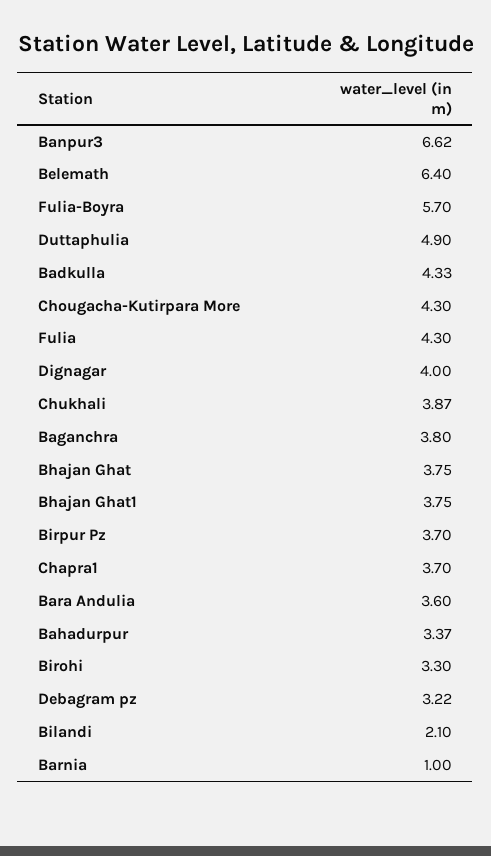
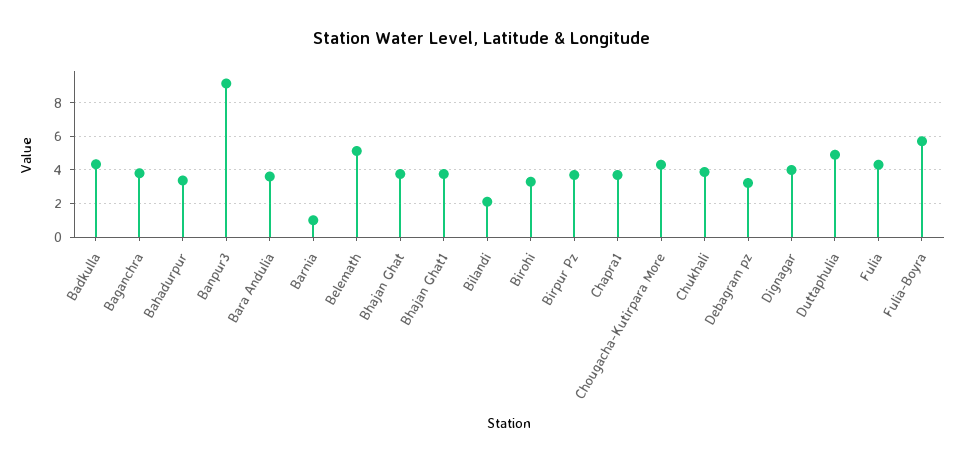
  {
-   "Banpur3": 6.62,
+   "Banpur3": 9,
-   "Belemath": 6.4,
+   "Belemath": 5,
    "Fulia-Boyra": 5.7,
    "Duttaphulia": 4.9,
    "Badkulla": 4.33,
    "Chougacha-Kutirpara More": 4.3,
    "Fulia": 4.3,
    "Dignagar": 4,
    "Chukhali": 3.87,
    "Baganchra": 3.8,
    "Bhajan Ghat": 3.75,
    "Bhajan Ghat1": 3.75,
    "Birpur Pz": 3.7,
    "Chapra1": 3.7,
    "Bara Andulia": 3.6,
    "Bahadurpur": 3.37,
    "Birohi": 3.3,
    "Debagram pz": 3.22,
    "Bilandi": 2.1,
    "Barnia": 1
  }

